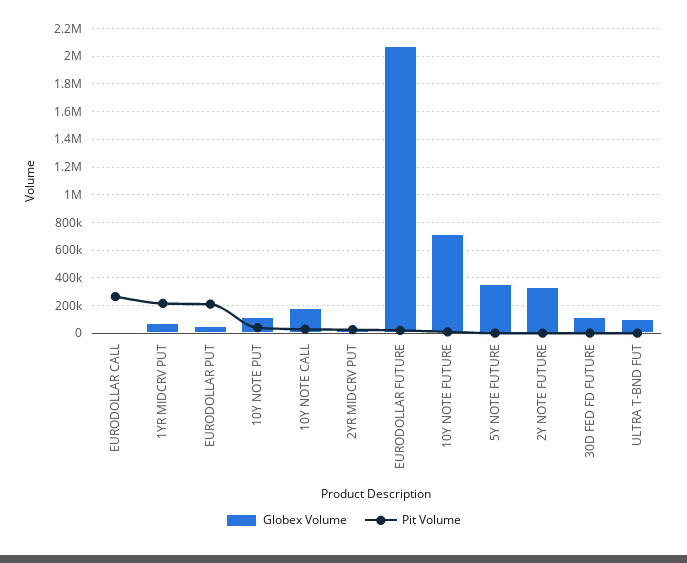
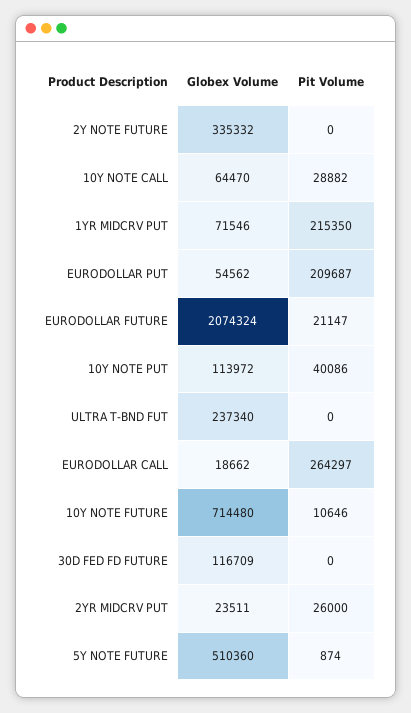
  {
    "Globex Volume": {
      "EURODOLLAR CALL": 18662,
      "1YR MIDCRV PUT": 71546,
      "EURODOLLAR PUT": 54562,
      "10Y NOTE PUT": 113972,
-     "10Y NOTE CALL": 200000,
+     "10Y NOTE CALL": 64470,
      "2YR MIDCRV PUT": 23511,
      "EURODOLLAR FUTURE": 2074324,
      "10Y NOTE FUTURE": 714480,
-     "5Y NOTE FUTURE": 350000,
+     "5Y NOTE FUTURE": 510360,
      "2Y NOTE FUTURE": 335332,
      "30D FED FD FUTURE": 116709,
-     "ULTRA T-BND FUT": 100000
+     "ULTRA T-BND FUT": 237340
    },
    "Pit Volume": {
      "EURODOLLAR CALL": 264297,
      "1YR MIDCRV PUT": 215350,
      "EURODOLLAR PUT": 209687,
      "10Y NOTE PUT": 40086,
      "10Y NOTE CALL": 28882,
      "2YR MIDCRV PUT": 26000,
      "EURODOLLAR FUTURE": 21147,
      "10Y NOTE FUTURE": 10646,
      "5Y NOTE FUTURE": 874,
      "2Y NOTE FUTURE": 0,
      "30D FED FD FUTURE": 0,
      "ULTRA T-BND FUT": 0
    }
  }

